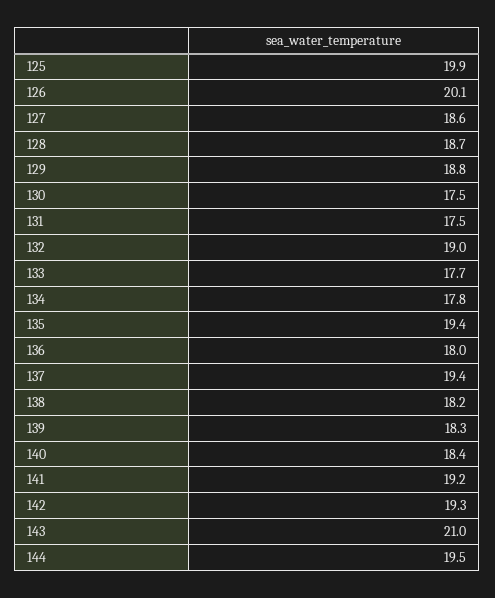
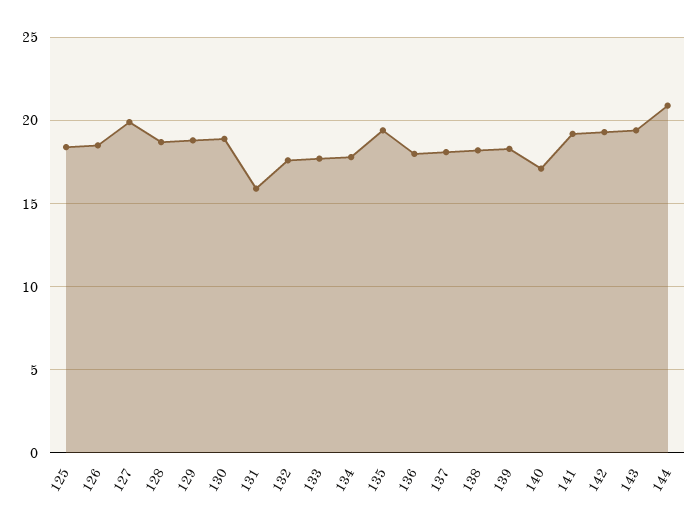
  {
-   "125": 19.9,
+   "125": 18.5,
-   "126": 20.1,
+   "126": 18.5,
-   "127": 18.6,
+   "127": 20,
    "128": 18.7,
    "129": 18.8,
-   "130": 17.5,
+   "130": 19,
-   "131": 17.5,
+   "131": 16,
-   "132": 19,
+   "132": 17.5,
    "133": 17.7,
    "134": 17.8,
    "135": 19.4,
    "136": 18,
-   "137": 19.4,
+   "137": 18,
    "138": 18.2,
    "139": 18.3,
-   "140": 18.4,
+   "140": 17,
    "141": 19.2,
    "142": 19.3,
-   "143": 21,
+   "143": 19.5,
-   "144": 19.5
+   "144": 21
  }

